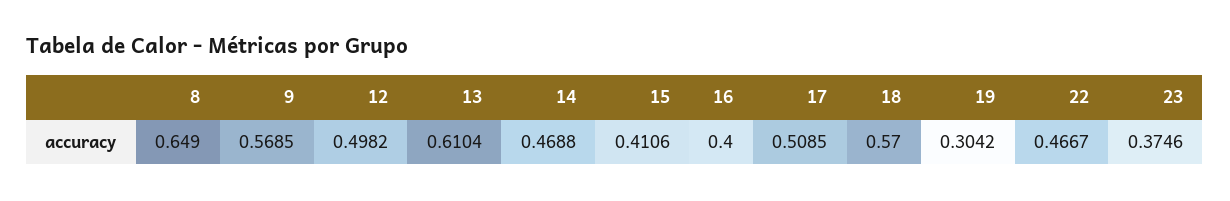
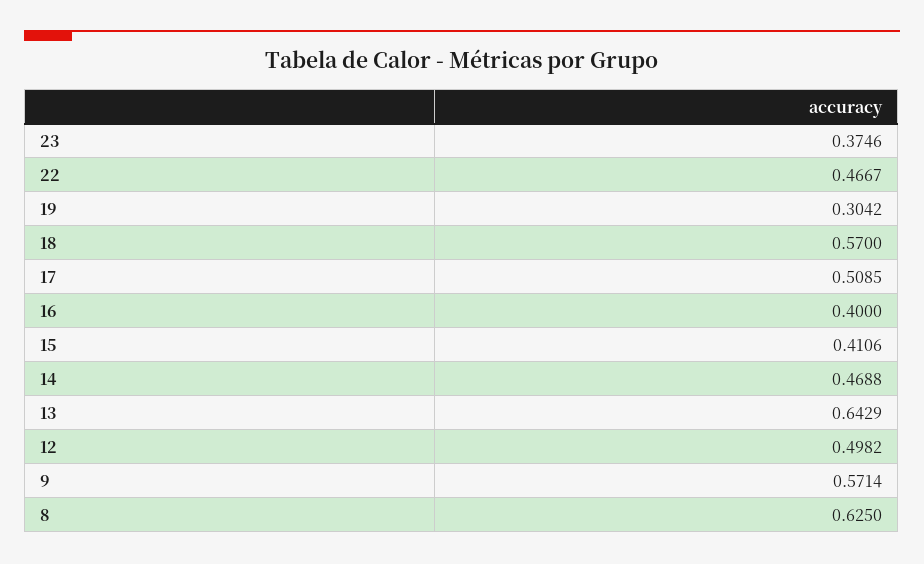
  {
-   "8": 0.649,
+   "8": 0.625,
-   "9": 0.5685,
+   "9": 0.5714,
    "12": 0.4982,
-   "13": 0.6104,
+   "13": 0.6429,
    "14": 0.4688,
    "15": 0.4106,
    "16": 0.4,
    "17": 0.5085,
    "18": 0.57,
    "19": 0.3042,
    "22": 0.4667,
    "23": 0.3746
  }

